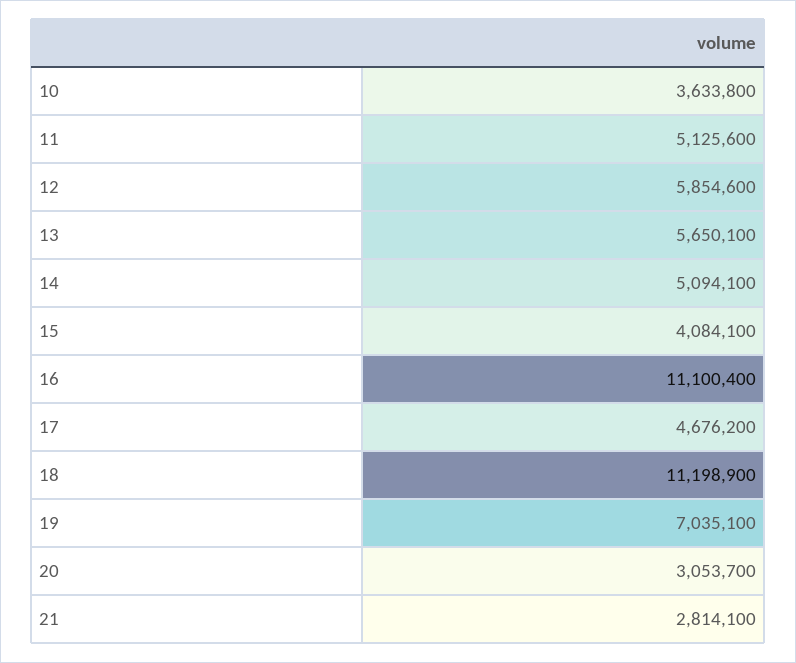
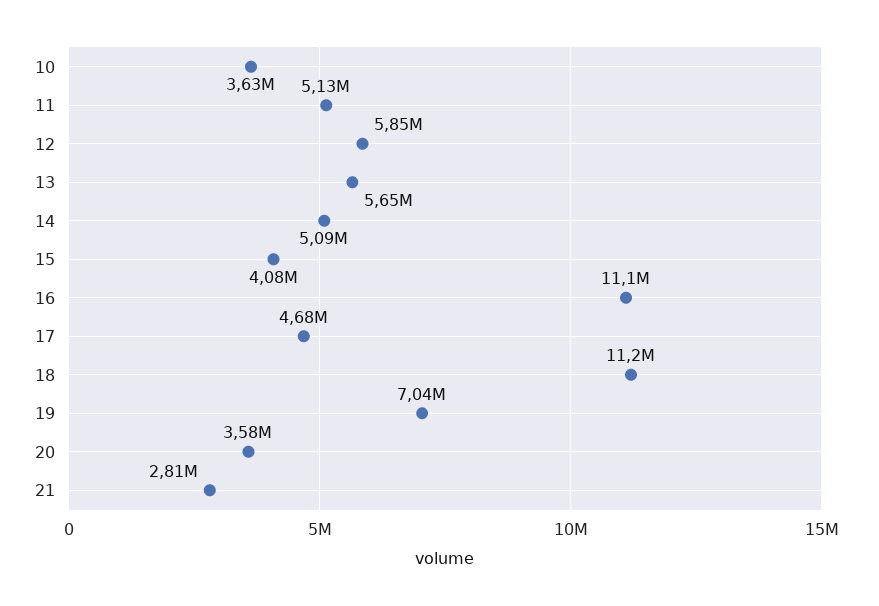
  {
    "10": 3633800,
    "11": 5125600,
    "12": 5854600,
    "13": 5650100,
    "14": 5094100,
    "15": 4084100,
    "16": 11100400,
    "17": 4676200,
    "18": 11198900,
    "19": 7035100,
-   "20": 3053700,
+   "20": 3580000,
    "21": 2814100
  }

